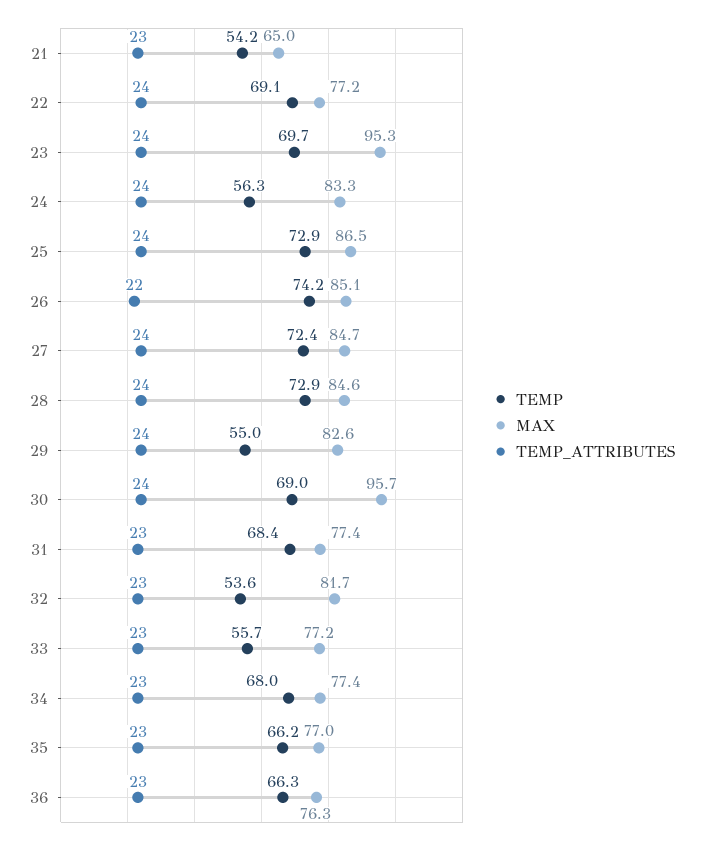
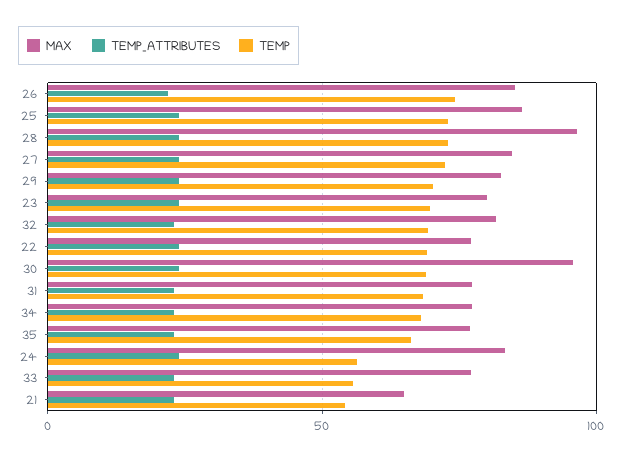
  {
    "TEMP": {
      "21": 54.2,
      "22": 69.1,
      "23": 69.7,
      "24": 56.3,
      "25": 72.9,
      "26": 74.2,
      "27": 72.4,
      "28": 72.9,
-     "29": 55,
+     "29": 70,
      "30": 69,
      "31": 68.4,
-     "32": 53.6,
+     "32": 70,
      "33": 55.7,
      "34": 68,
-     "35": 66.2,
+     "35": 66.2
-     "36": 66.3
    },
    "MAX": {
      "21": 65,
      "22": 77.2,
-     "23": 95.3,
+     "23": 80,
      "24": 83.3,
      "25": 86.5,
      "26": 85.1,
      "27": 84.7,
-     "28": 84.6,
+     "28": 95,
      "29": 82.6,
      "30": 95.7,
      "31": 77.4,
      "32": 81.7,
      "33": 77.2,
      "34": 77.4,
-     "35": 77,
+     "35": 77
-     "36": 76.3
    },
    "TEMP_ATTRIBUTES": {
      "21": 23,
      "22": 24,
      "23": 24,
      "24": 24,
      "25": 24,
      "26": 22,
      "27": 24,
      "28": 24,
      "29": 24,
      "30": 24,
      "31": 23,
      "32": 23,
      "33": 23,
      "34": 23,
-     "35": 23,
+     "35": 23
-     "36": 23
    }
  }

